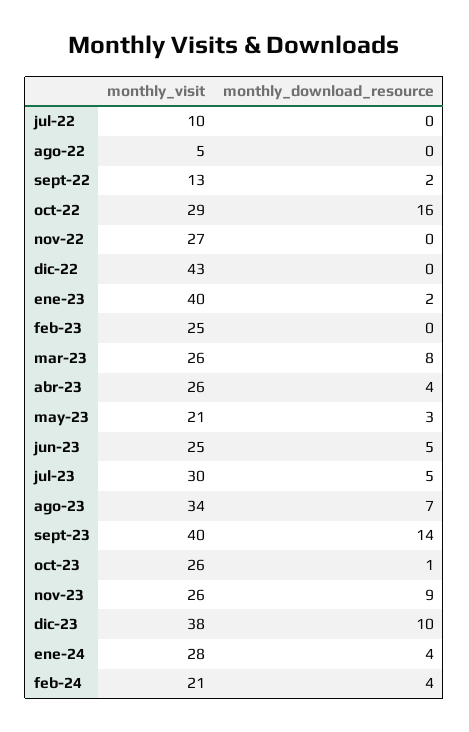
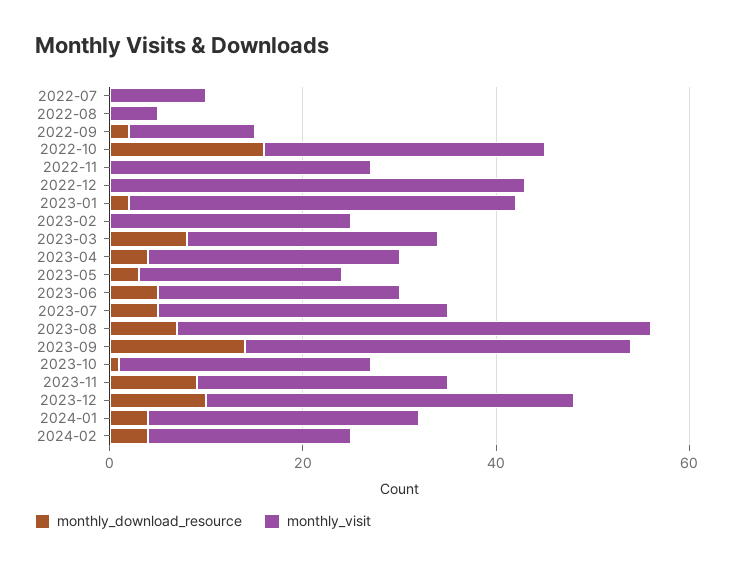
  {
    "monthly_visit": {
      "jul-22": 10,
      "ago-22": 5,
      "sept-22": 13,
      "oct-22": 29,
      "nov-22": 27,
      "dic-22": 43,
      "ene-23": 40,
      "feb-23": 25,
      "mar-23": 26,
      "abr-23": 26,
      "may-23": 21,
      "jun-23": 25,
      "jul-23": 30,
-     "ago-23": 34,
+     "ago-23": 50,
      "sept-23": 40,
      "oct-23": 26,
      "nov-23": 26,
      "dic-23": 38,
      "ene-24": 28,
      "feb-24": 21
    },
    "monthly_download_resource": {
      "jul-22": 0,
      "ago-22": 0,
      "sept-22": 2,
      "oct-22": 16,
      "nov-22": 0,
      "dic-22": 0,
      "ene-23": 2,
      "feb-23": 0,
      "mar-23": 8,
      "abr-23": 4,
      "may-23": 3,
      "jun-23": 5,
      "jul-23": 5,
      "ago-23": 7,
      "sept-23": 14,
      "oct-23": 1,
      "nov-23": 9,
      "dic-23": 10,
      "ene-24": 4,
      "feb-24": 4
    }
  }

